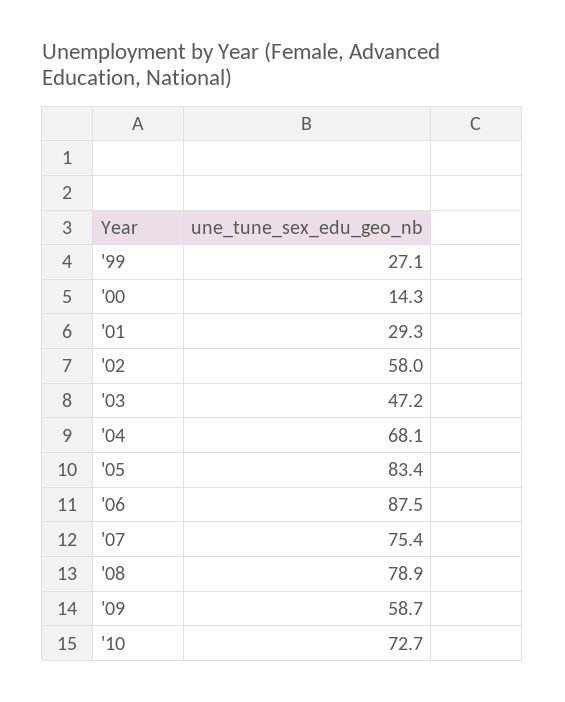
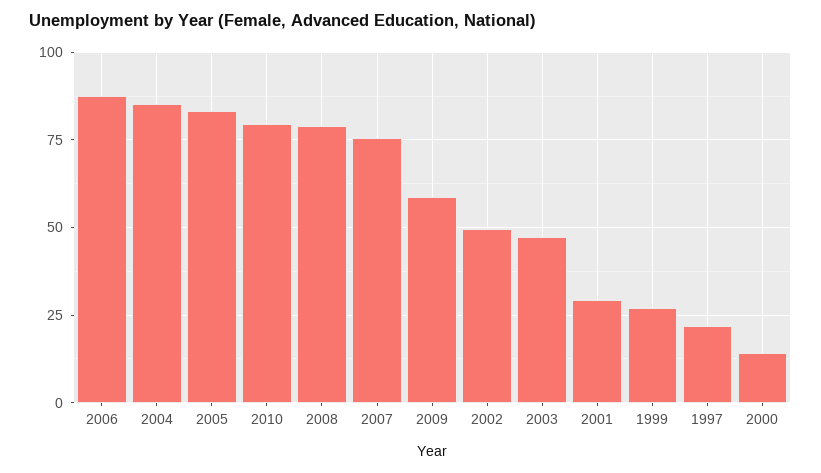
  {
    "'99": 27.1,
    "'00": 14.3,
    "'01": 29.3,
-   "'02": 58,
+   "'02": 50,
    "'03": 47.2,
-   "'04": 68.1,
+   "'04": 85,
    "'05": 83.4,
    "'06": 87.5,
    "'07": 75.4,
    "'08": 78.9,
    "'09": 58.7,
-   "'10": 72.7
+   "'10": 80,
+   "1997": 22.5
  }

